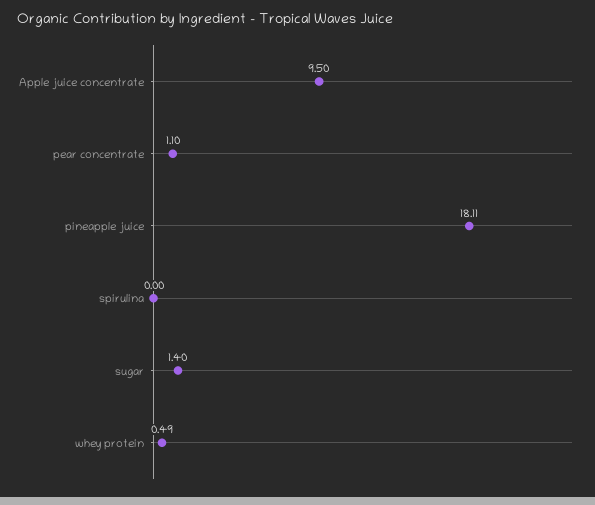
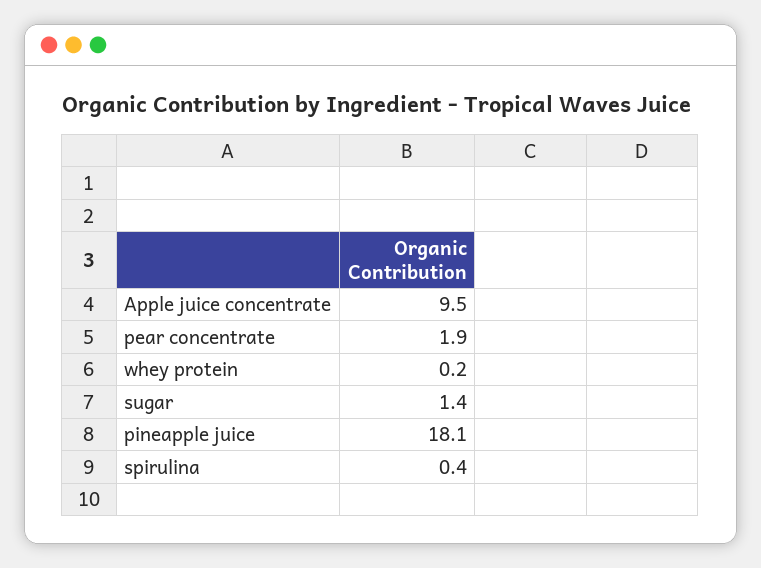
  {
    "Apple juice concentrate": 9.5,
-   "pear concentrate": 1.1,
+   "pear concentrate": 1.9,
    "pineapple juice": 18.11,
-   "spirulina": 0,
+   "spirulina": 0.4,
    "sugar": 1.4,
-   "whey protein": 0.49
+   "whey protein": 0.2
  }

